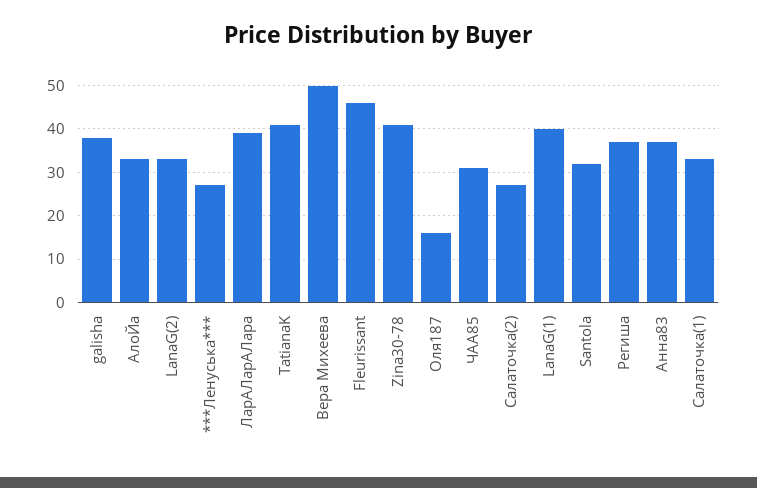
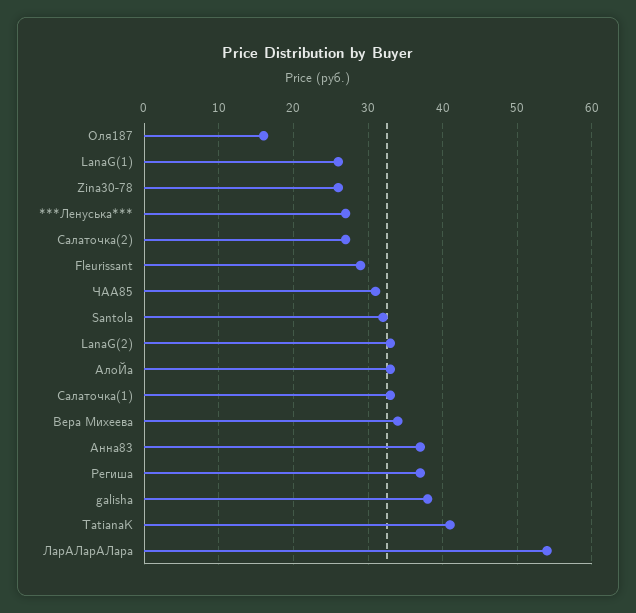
  {
    "galisha": 38,
    "АлоЙа": 33,
    "LanaG(2)": 33,
    "***Ленуська***": 27,
-   "ЛарАЛарАЛара": 40,
+   "ЛарАЛарАЛара": 54,
    "TatianaK": 41,
-   "Вера Михеева": 50,
+   "Вера Михеева": 34,
-   "Fleurissant": 45,
+   "Fleurissant": 29,
-   "Zina30-78": 40,
+   "Zina30-78": 26,
    "Оля187": 16,
    "ЧАА85": 31,
    "Салаточка(2)": 27,
-   "LanaG(1)": 40,
+   "LanaG(1)": 26,
    "Santola": 32,
    "Региша": 37,
    "Анна83": 37,
    "Салаточка(1)": 33
  }

